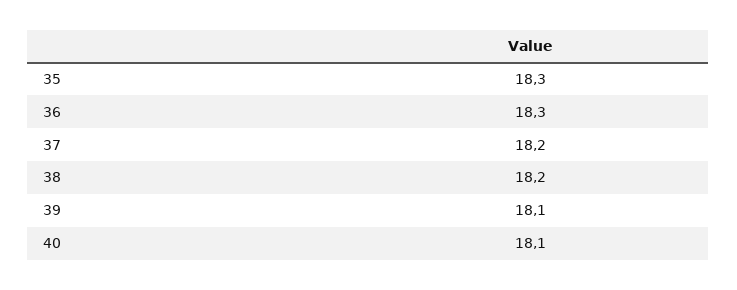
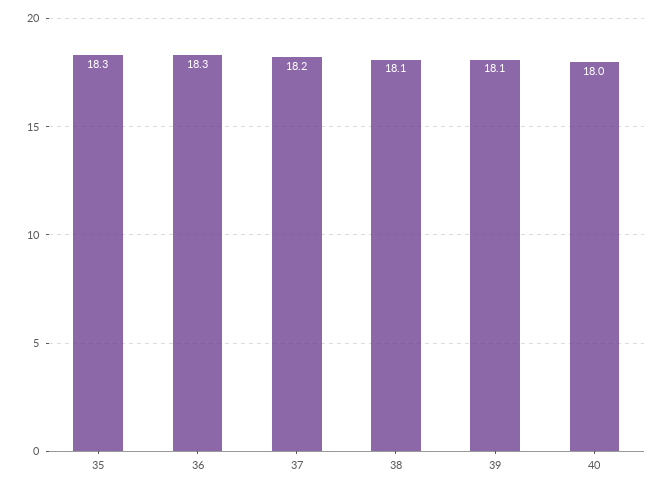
  {
    "35": 18.3,
    "36": 18.3,
    "37": 18.2,
-   "38": 18.2,
+   "38": 18.1,
    "39": 18.1,
-   "40": 18.1
+   "40": 18
  }

